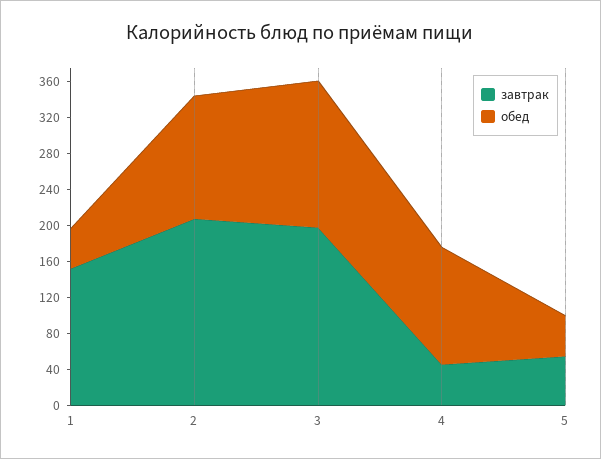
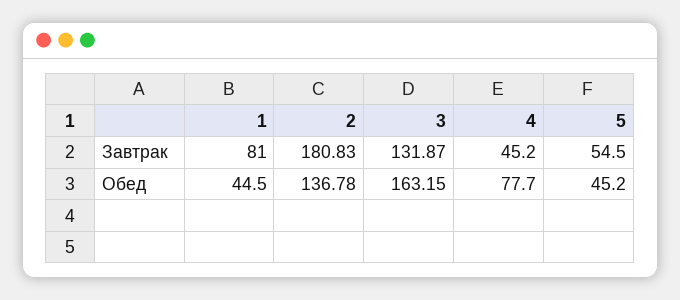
  {
    "завтрак": {
-     "1": 150,
+     "1": 81,
-     "2": 210,
+     "2": 180.83,
-     "3": 200,
+     "3": 131.87,
      "4": 45.2,
      "5": 54.5
    },
    "обед": {
      "1": 44.5,
      "2": 136.78,
      "3": 163.15,
-     "4": 130,
+     "4": 77.7,
      "5": 45.2
    }
  }

